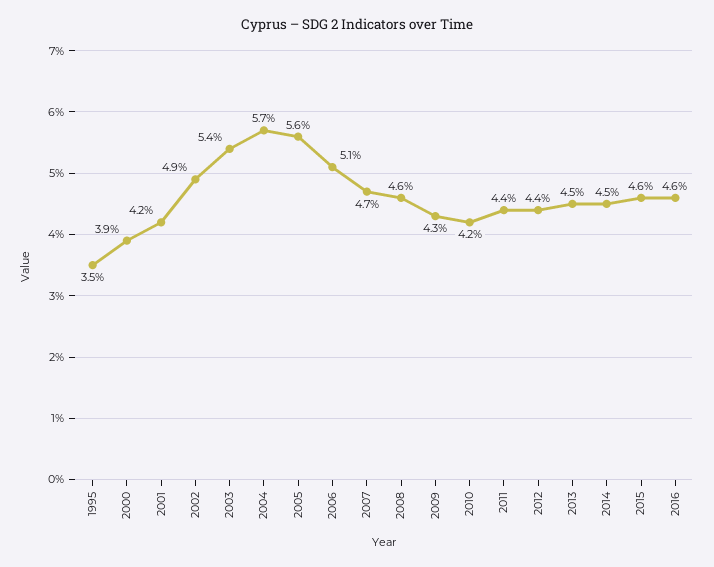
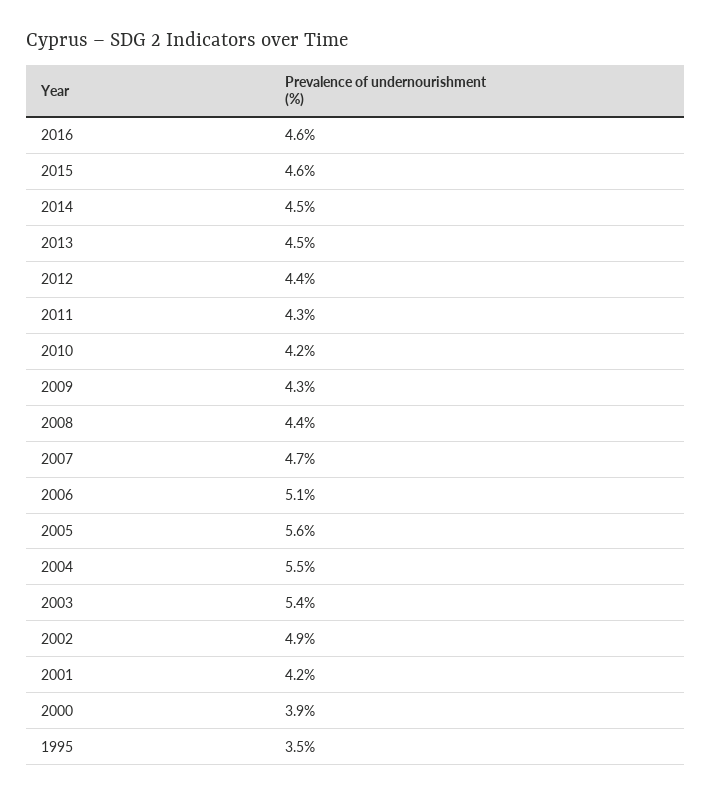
  {
    "1995": 3.5,
    "2000": 3.9,
    "2001": 4.2,
    "2002": 4.9,
    "2003": 5.4,
-   "2004": 5.7,
+   "2004": 5.5,
    "2005": 5.6,
    "2006": 5.1,
    "2007": 4.7,
-   "2008": 4.6,
+   "2008": 4.4,
    "2009": 4.3,
    "2010": 4.2,
-   "2011": 4.4,
+   "2011": 4.3,
    "2012": 4.4,
    "2013": 4.5,
    "2014": 4.5,
    "2015": 4.6,
    "2016": 4.6
  }

